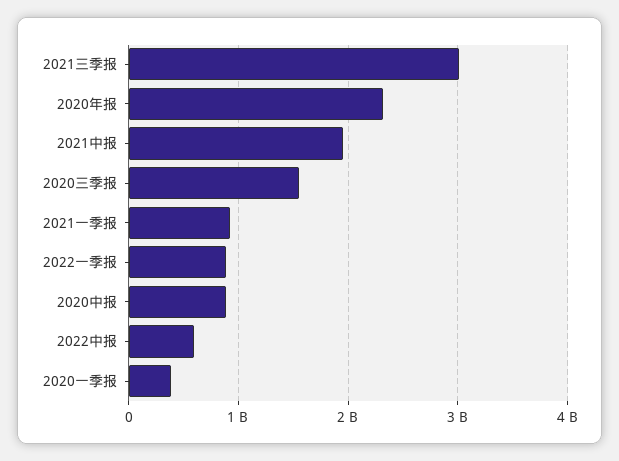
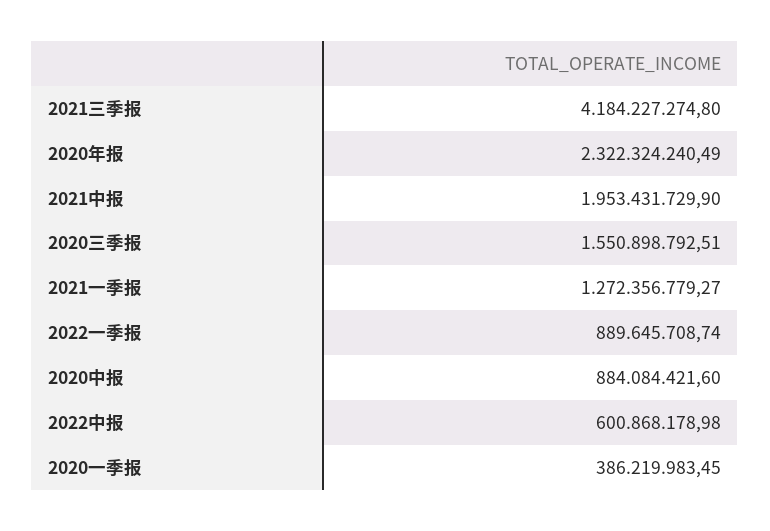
  {
-   "2021三季报": 3000000000,
+   "2021三季报": 4184227274.8,
    "2020年报": 2322324240.49,
    "2021中报": 1953431729.9,
    "2020三季报": 1550898792.51,
-   "2021一季报": 900000000,
+   "2021一季报": 1272356779.27,
    "2022一季报": 889645708.74,
    "2020中报": 884084421.6,
    "2022中报": 600868178.98,
    "2020一季报": 386219983.45
  }

